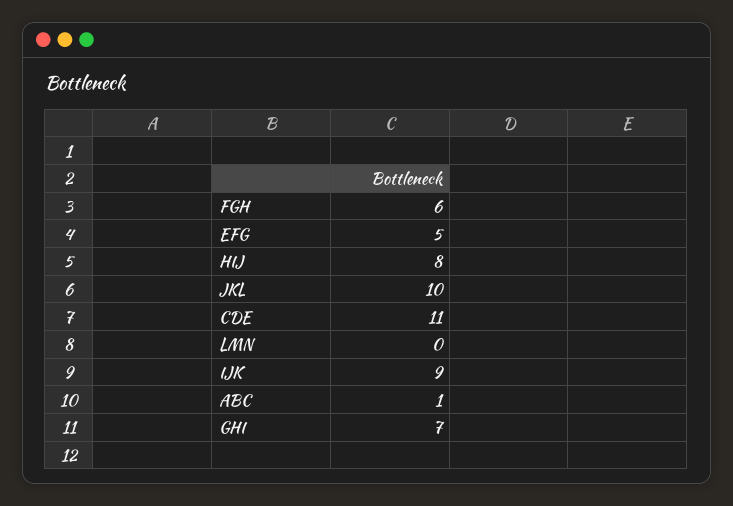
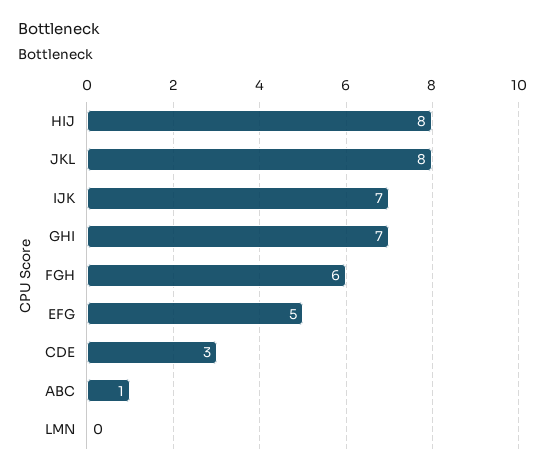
  {
    "FGH": 6,
    "EFG": 5,
    "HIJ": 8,
-   "JKL": 10,
+   "JKL": 8,
-   "CDE": 11,
+   "CDE": 3,
    "LMN": 0,
-   "IJK": 9,
+   "IJK": 7,
    "ABC": 1,
    "GHI": 7
  }

